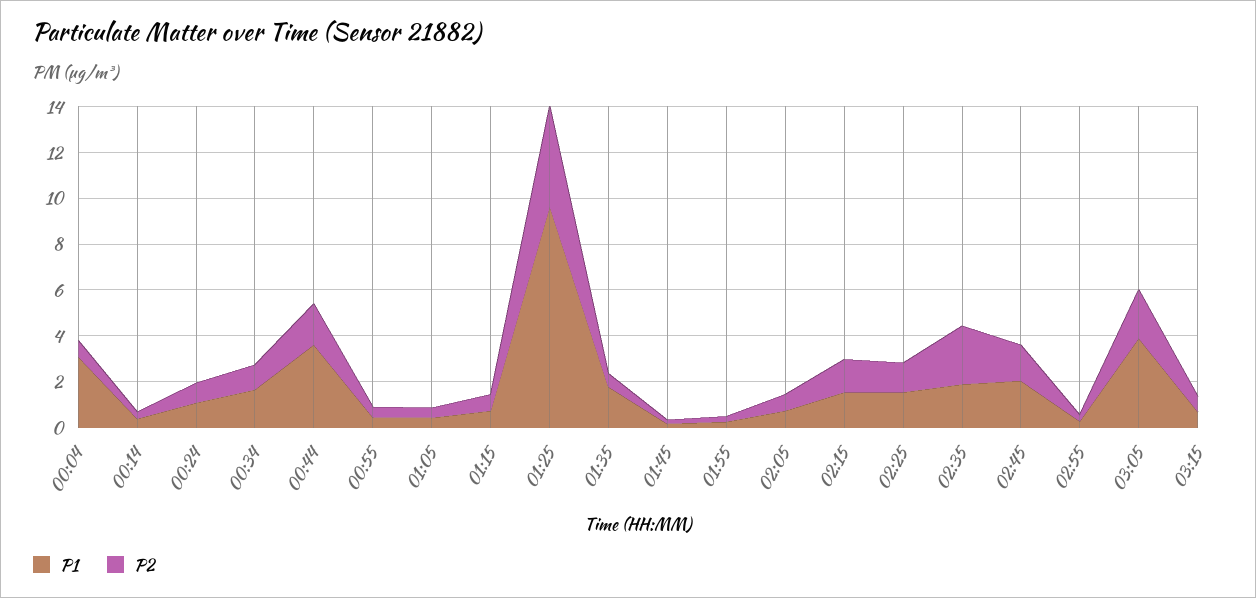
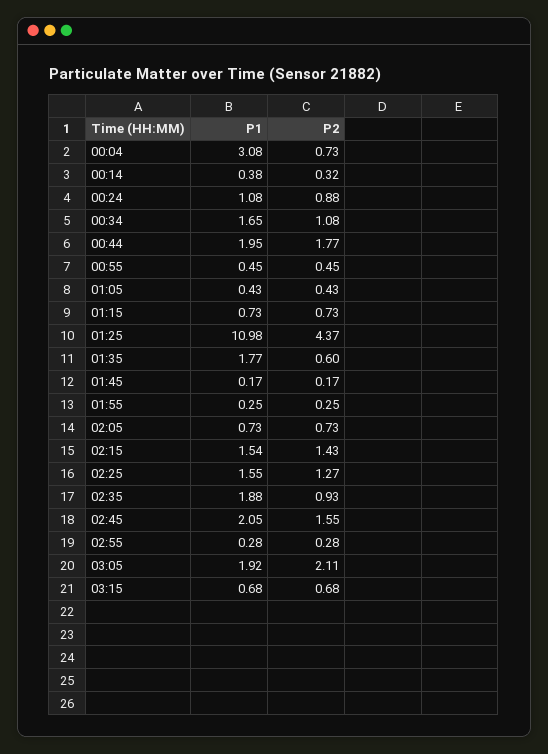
  {
    "P1": {
      "00:04": 3.08,
      "00:14": 0.38,
      "00:24": 1.08,
      "00:34": 1.65,
-     "00:44": 3.5,
+     "00:44": 1.95,
      "00:55": 0.45,
      "01:05": 0.43,
      "01:15": 0.73,
-     "01:25": 9.5,
+     "01:25": 10.98,
      "01:35": 1.77,
      "01:45": 0.17,
      "01:55": 0.25,
      "02:05": 0.73,
      "02:15": 1.54,
      "02:25": 1.55,
      "02:35": 1.88,
      "02:45": 2.05,
      "02:55": 0.28,
-     "03:05": 4,
+     "03:05": 1.92,
      "03:15": 0.68
    },
    "P2": {
      "00:04": 0.73,
      "00:14": 0.32,
      "00:24": 0.88,
      "00:34": 1.08,
      "00:44": 1.77,
      "00:55": 0.45,
      "01:05": 0.43,
      "01:15": 0.73,
      "01:25": 4.37,
      "01:35": 0.6,
      "01:45": 0.17,
      "01:55": 0.25,
      "02:05": 0.73,
      "02:15": 1.43,
      "02:25": 1.27,
-     "02:35": 2.5,
+     "02:35": 0.93,
      "02:45": 1.55,
      "02:55": 0.28,
      "03:05": 2.11,
      "03:15": 0.68
    }
  }

